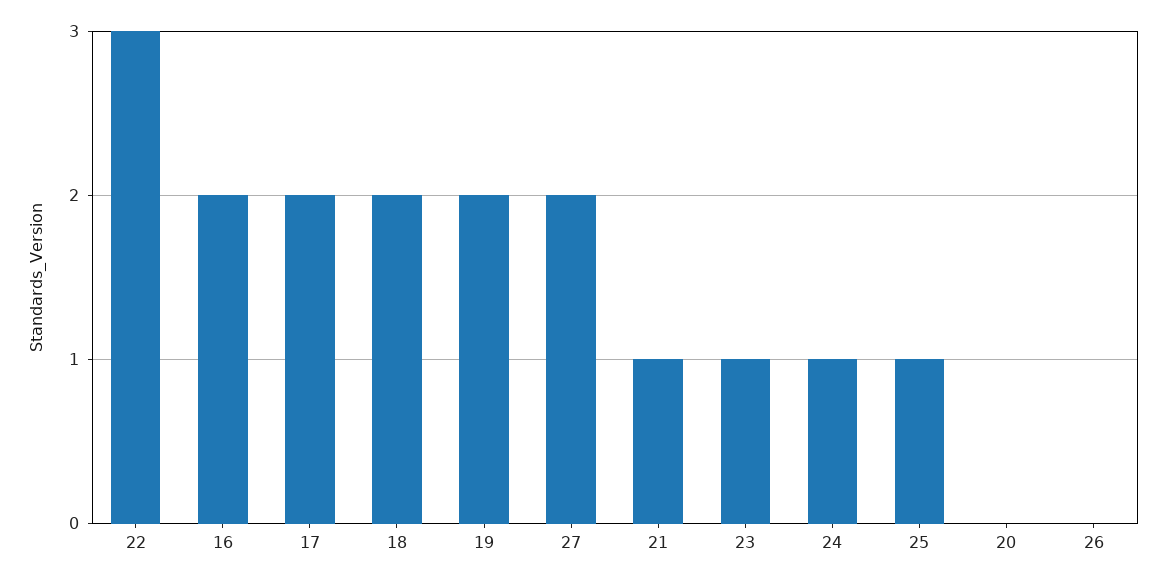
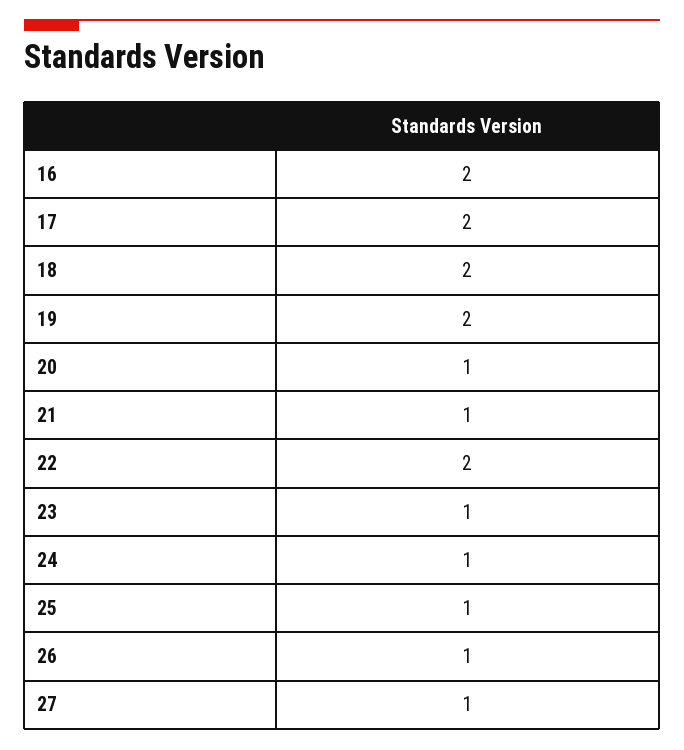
  {
-   "22": 3,
+   "22": 2,
    "16": 2,
    "17": 2,
    "18": 2,
    "19": 2,
-   "27": 2,
+   "27": 1,
    "21": 1,
    "23": 1,
    "24": 1,
    "25": 1,
-   "20": 0,
+   "20": 1,
-   "26": 0
+   "26": 1
  }

